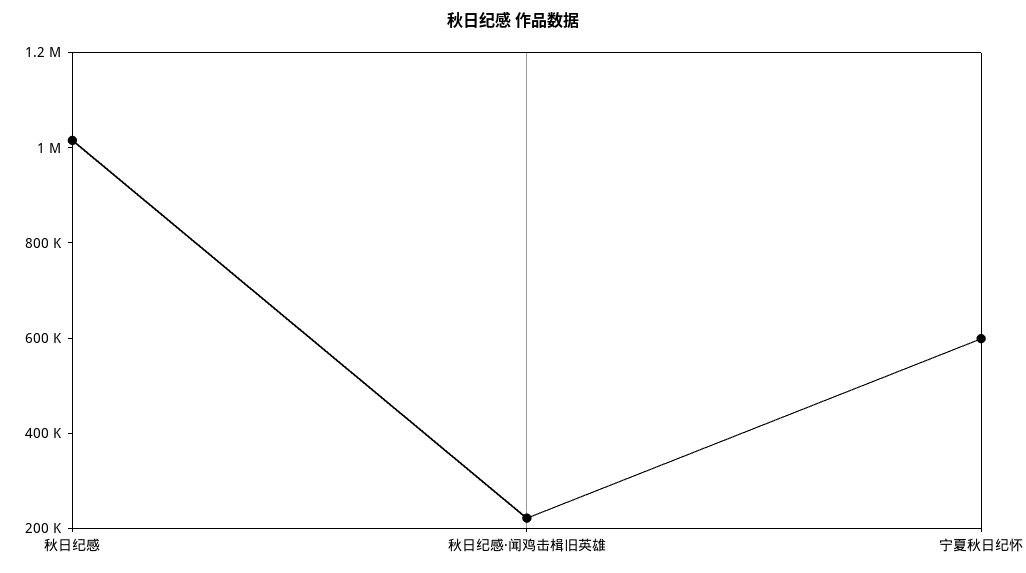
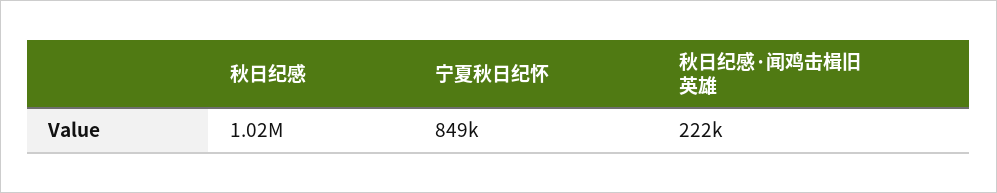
  {
    "秋日纪感": 1020000,
    "秋日纪感·闻鸡击楫旧英雄": 222000,
-   "宁夏秋日纪怀": 600000
+   "宁夏秋日纪怀": 849000
  }

